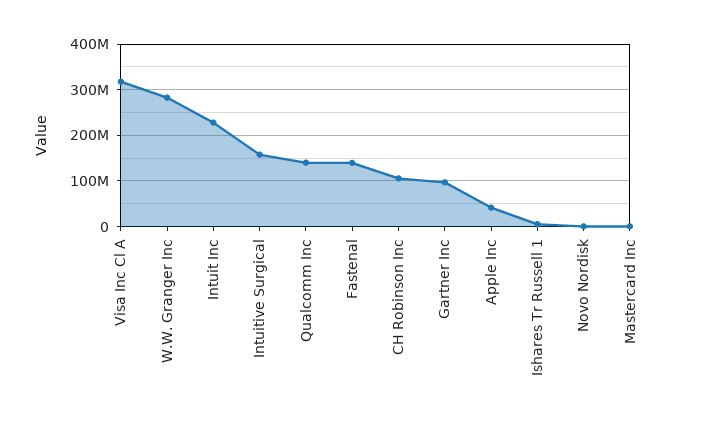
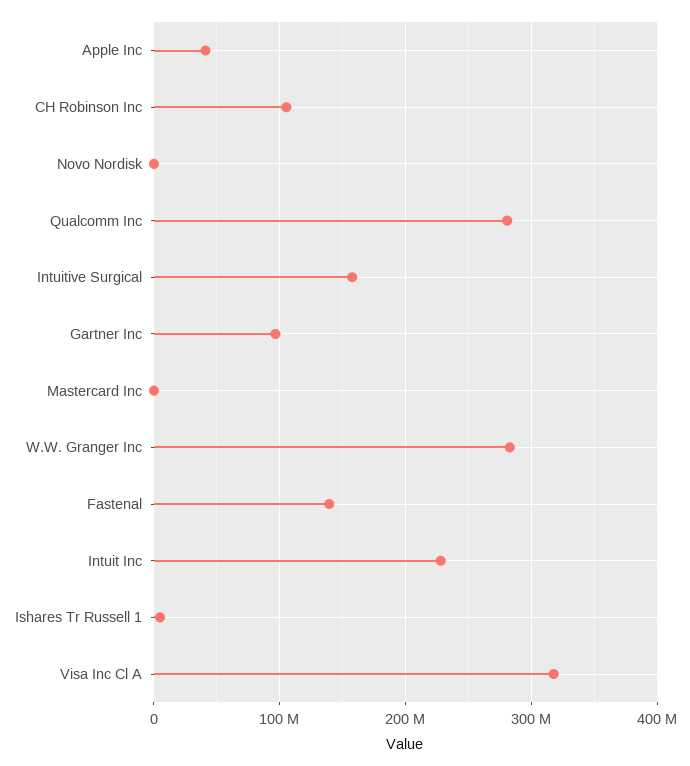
  {
    "Visa Inc Cl A": 320000000,
    "W.W. Granger Inc": 280000000,
    "Intuit Inc": 230000000,
    "Intuitive Surgical": 160000000,
-   "Qualcomm Inc": 140000000,
+   "Qualcomm Inc": 280000000,
    "Fastenal": 140000000,
    "CH Robinson Inc": 110000000,
    "Gartner Inc": 100000000,
    "Apple Inc": 40000000,
    "Ishares Tr Russell 1": 10000000,
    "Novo Nordisk": 0,
    "Mastercard Inc": 0
  }

